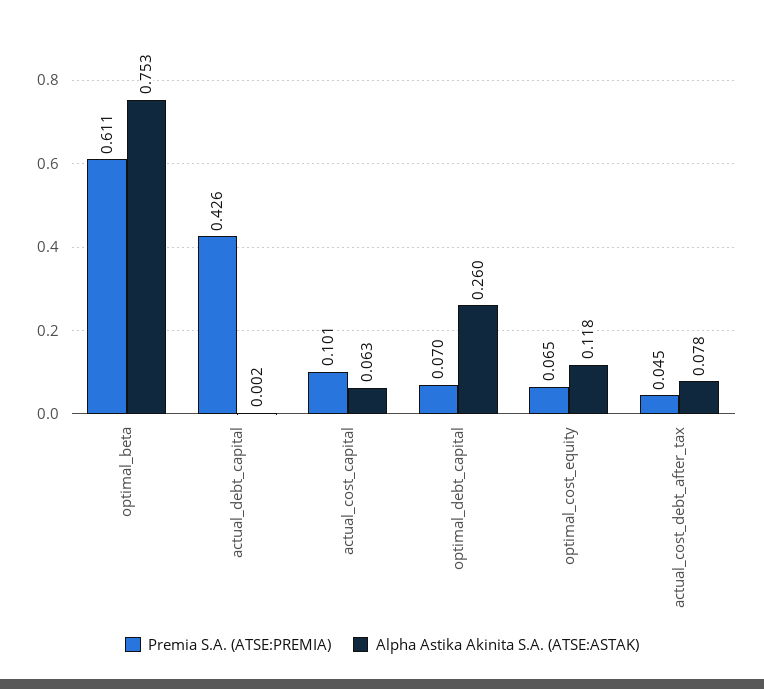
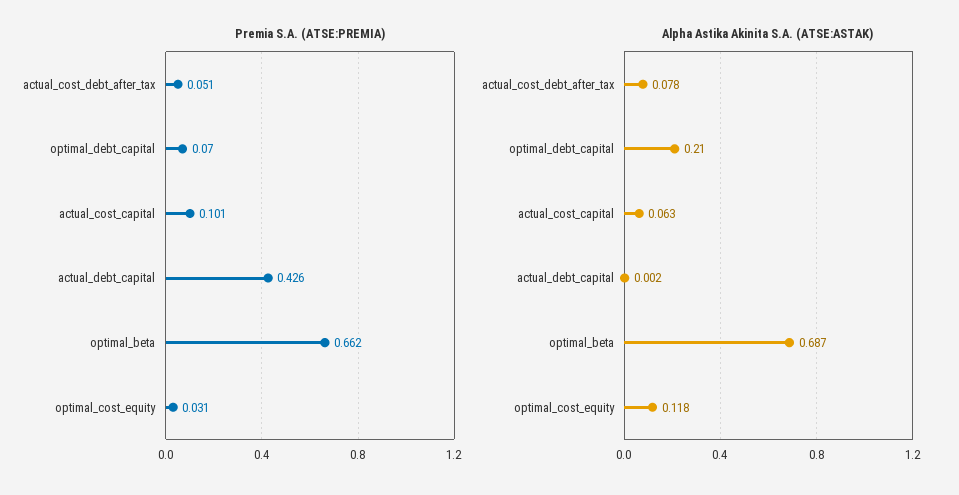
  {
    "Premia S.A. (ATSE:PREMIA)": {
-     "optimal_beta": 0.611,
+     "optimal_beta": 0.662,
      "actual_debt_capital": 0.426,
      "actual_cost_capital": 0.101,
      "optimal_debt_capital": 0.07,
-     "optimal_cost_equity": 0.065,
+     "optimal_cost_equity": 0.031,
-     "actual_cost_debt_after_tax": 0.045
+     "actual_cost_debt_after_tax": 0.051
    },
    "Alpha Astika Akinita S.A. (ATSE:ASTAK)": {
-     "optimal_beta": 0.753,
+     "optimal_beta": 0.687,
      "actual_debt_capital": 0.002,
      "actual_cost_capital": 0.063,
-     "optimal_debt_capital": 0.26,
+     "optimal_debt_capital": 0.21,
      "optimal_cost_equity": 0.118,
      "actual_cost_debt_after_tax": 0.078
    }
  }

